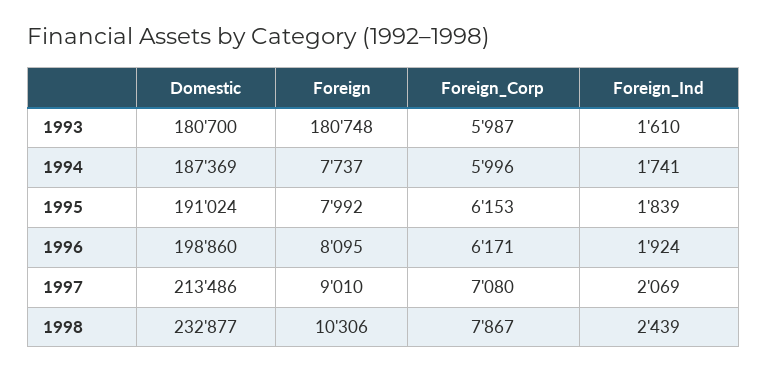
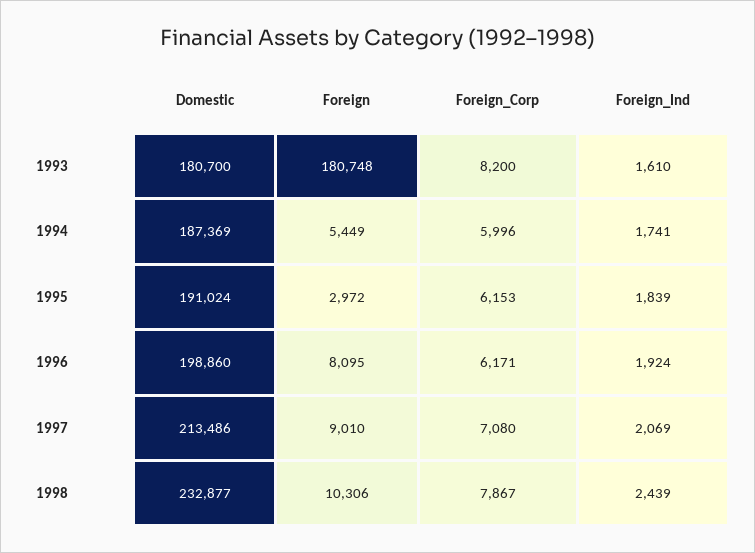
  {
    "Domestic": {
      "1993": 180700,
      "1994": 187369,
      "1995": 191024,
      "1996": 198860,
      "1997": 213486,
      "1998": 232877
    },
    "Foreign": {
      "1993": 180748,
-     "1994": 7737,
+     "1994": 5449,
-     "1995": 7992,
+     "1995": 2972,
      "1996": 8095,
      "1997": 9010,
      "1998": 10306
    },
    "Foreign_Corp": {
-     "1993": 5987,
+     "1993": 8200,
      "1994": 5996,
      "1995": 6153,
      "1996": 6171,
      "1997": 7080,
      "1998": 7867
    },
    "Foreign_Ind": {
      "1993": 1610,
      "1994": 1741,
      "1995": 1839,
      "1996": 1924,
      "1997": 2069,
      "1998": 2439
    }
  }

